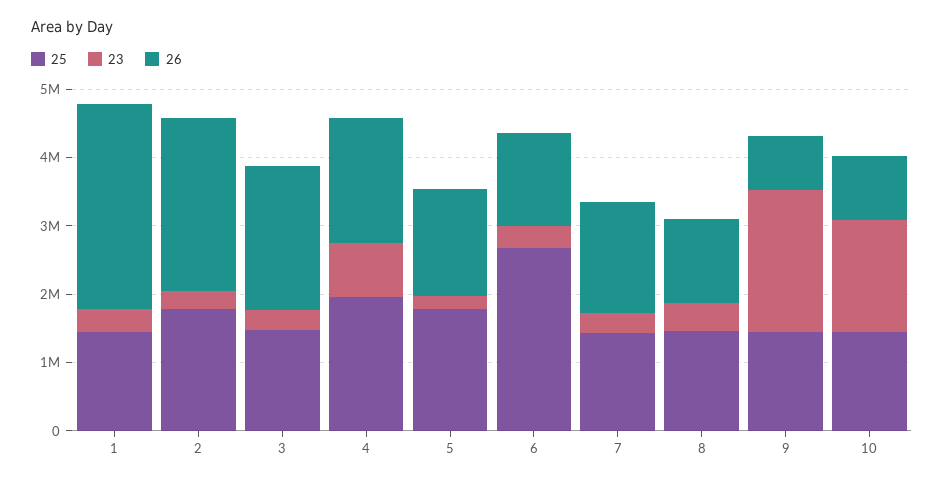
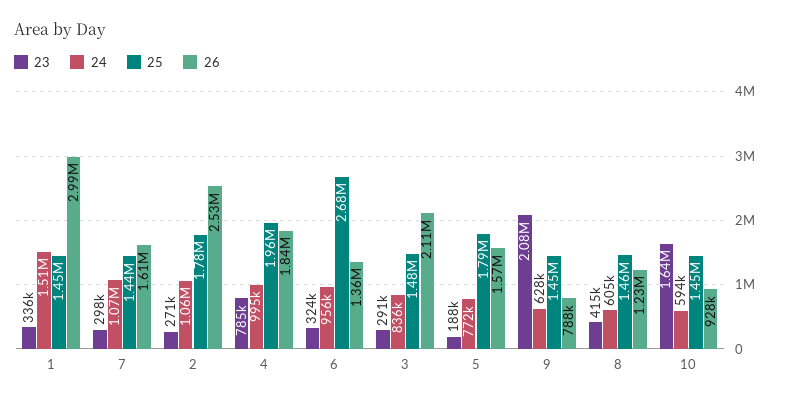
  {
    "25": {
      "1": 1450000,
      "2": 1780000,
      "3": 1480000,
      "4": 1960000,
      "5": 1790000,
      "6": 2680000,
      "7": 1440000,
      "8": 1460000,
      "9": 1450000,
      "10": 1450000
    },
    "23": {
      "1": 336000,
      "2": 271000,
      "3": 291000,
      "4": 785000,
      "5": 188000,
      "6": 324000,
      "7": 298000,
      "8": 415000,
      "9": 2080000,
      "10": 1640000
    },
    "26": {
      "1": 2990000,
      "2": 2530000,
      "3": 2110000,
      "4": 1840000,
      "5": 1570000,
      "6": 1360000,
      "7": 1610000,
      "8": 1230000,
      "9": 788000,
      "10": 928000
-   }
+   },
+   "24": {
+     "1": 1510000,
+     "7": 1070000,
+     "2": 1060000,
+     "4": 995000,
+     "6": 956000,
+     "3": 836000,
+     "5": 772000,
+     "9": 628000,
+     "8": 605000,
+     "10": 594000
+   }
  }

